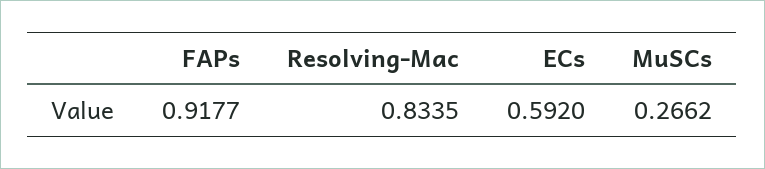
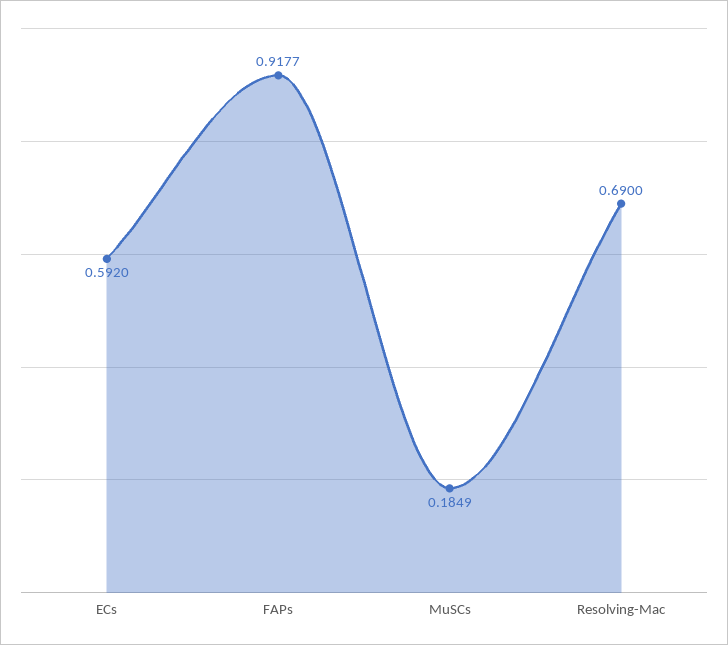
  {
    "FAPs": 0.9177,
-   "Resolving-Mac": 0.8335,
+   "Resolving-Mac": 0.69,
    "ECs": 0.592,
-   "MuSCs": 0.2662
+   "MuSCs": 0.1849
  }

